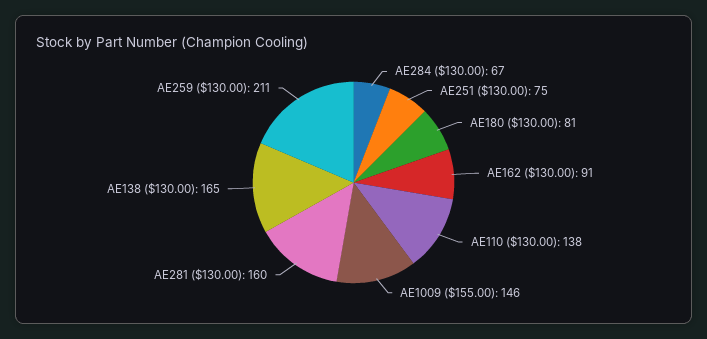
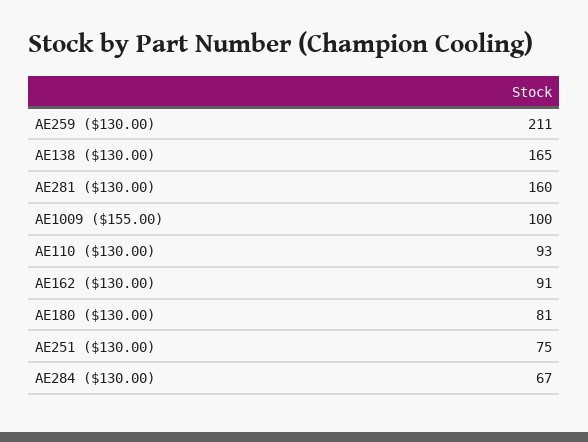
  {
    "AE284 ($130.00)": 67,
    "AE251 ($130.00)": 75,
    "AE180 ($130.00)": 81,
    "AE162 ($130.00)": 91,
-   "AE110 ($130.00)": 138,
+   "AE110 ($130.00)": 93,
-   "AE1009 ($155.00)": 146,
+   "AE1009 ($155.00)": 100,
    "AE281 ($130.00)": 160,
    "AE138 ($130.00)": 165,
    "AE259 ($130.00)": 211
  }

